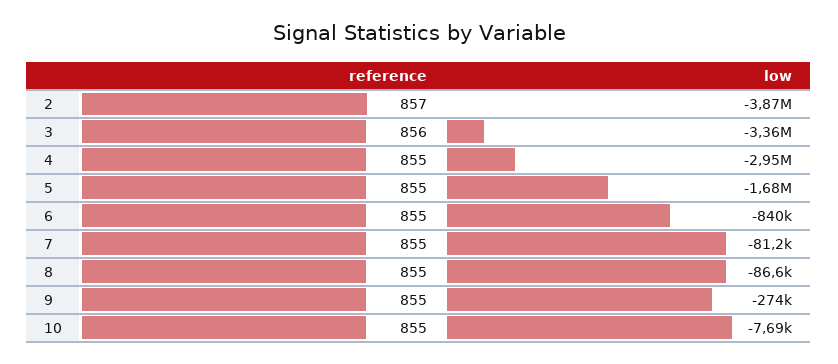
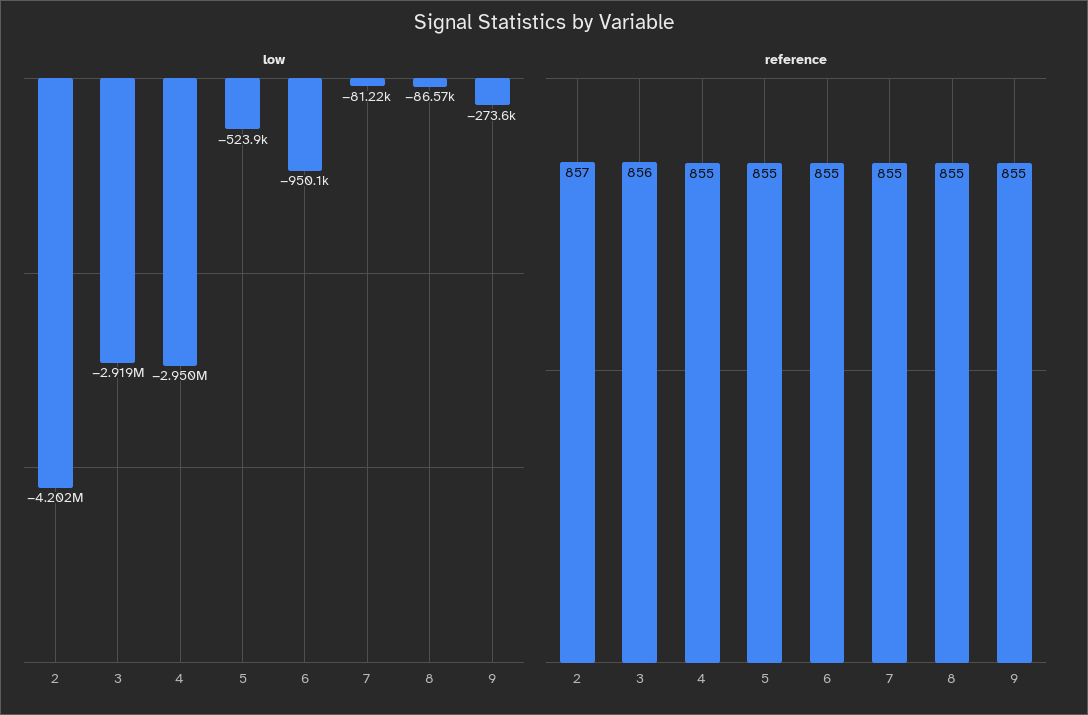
  {
    "reference": {
      "2": 857,
      "3": 856,
      "4": 855,
      "5": 855,
      "6": 855,
      "7": 855,
      "8": 855,
-     "9": 855,
+     "9": 855
-     "10": 855
    },
    "low": {
-     "2": -3870000,
+     "2": -4202000,
-     "3": -3360000,
+     "3": -2919000,
      "4": -2950000,
-     "5": -1680000,
+     "5": -523900,
-     "6": -840000,
+     "6": -950100,
      "7": -81220,
      "8": -86570,
-     "9": -273600,
+     "9": -273600
-     "10": -7690
    }
  }

